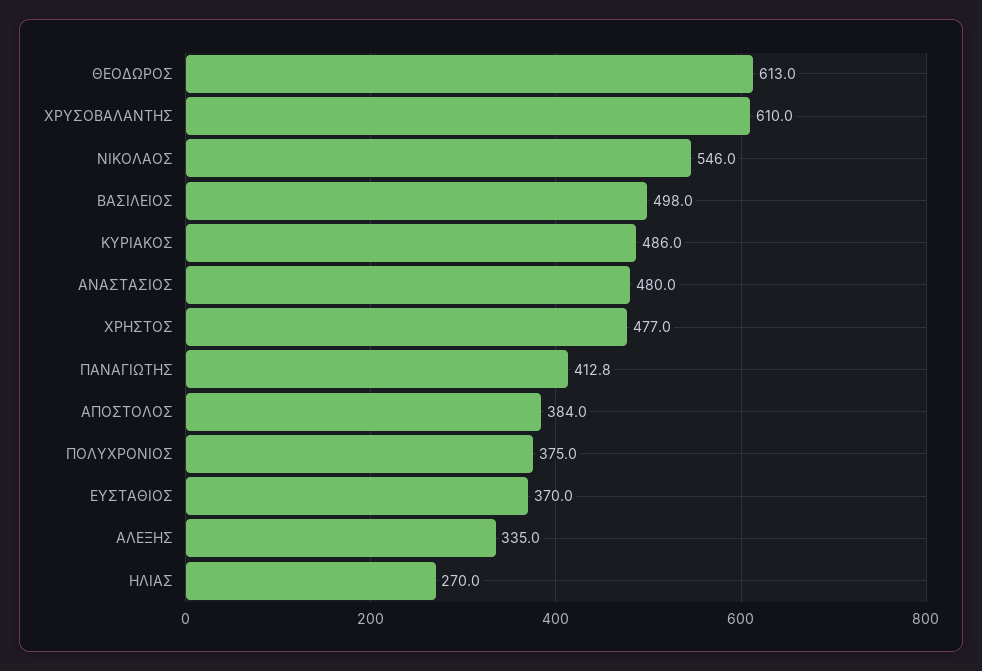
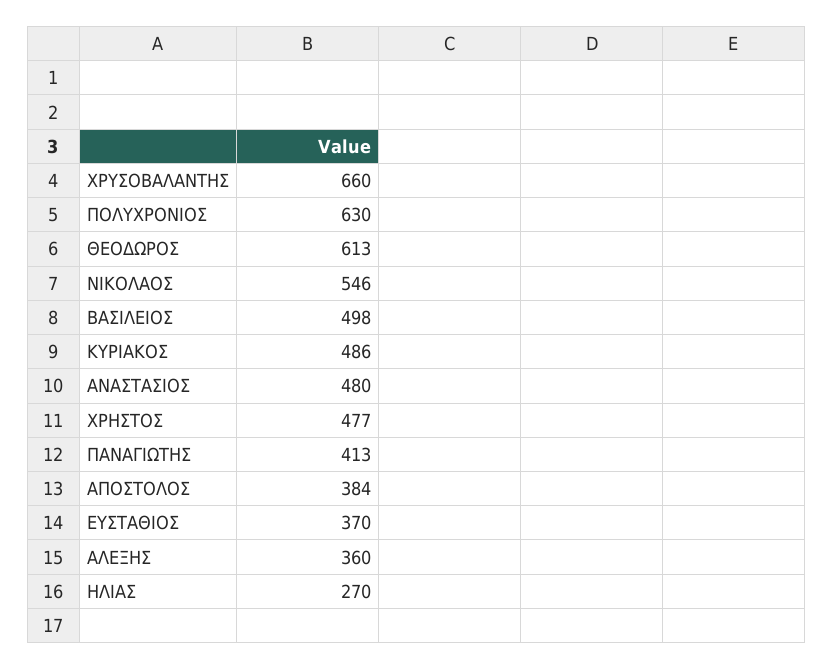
  {
    "ΘΕΟΔΩΡΟΣ": 613,
-   "ΧΡΥΣΟΒΑΛΑΝΤΗΣ": 610,
+   "ΧΡΥΣΟΒΑΛΑΝΤΗΣ": 660,
    "ΝΙΚΟΛΑΟΣ": 546,
    "ΒΑΣΙΛΕΙΟΣ": 498,
    "ΚΥΡΙΑΚΟΣ": 486,
    "ΑΝΑΣΤΑΣΙΟΣ": 480,
    "ΧΡΗΣΤΟΣ": 477,
    "ΠΑΝΑΓΙΩΤΗΣ": 412.8,
    "ΑΠΟΣΤΟΛΟΣ": 384,
-   "ΠΟΛΥΧΡΟΝΙΟΣ": 375,
+   "ΠΟΛΥΧΡΟΝΙΟΣ": 630,
    "ΕΥΣΤΑΘΙΟΣ": 370,
-   "ΑΛΕΞΗΣ": 335,
+   "ΑΛΕΞΗΣ": 360,
    "ΗΛΙΑΣ": 270
  }

